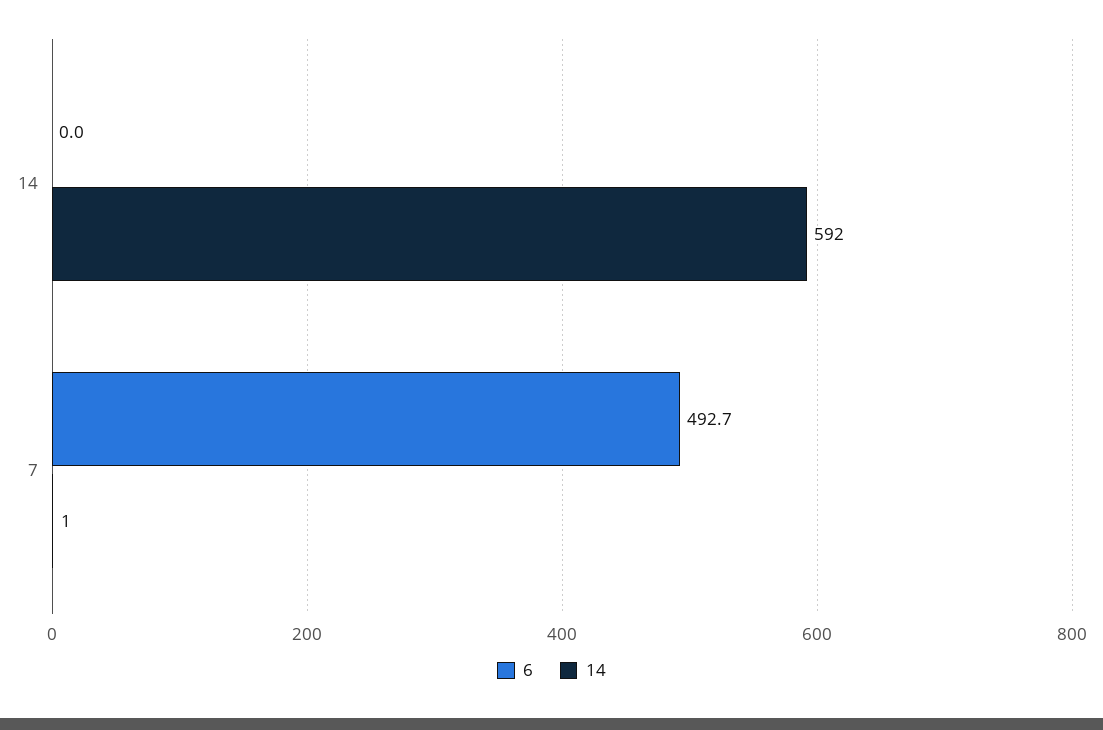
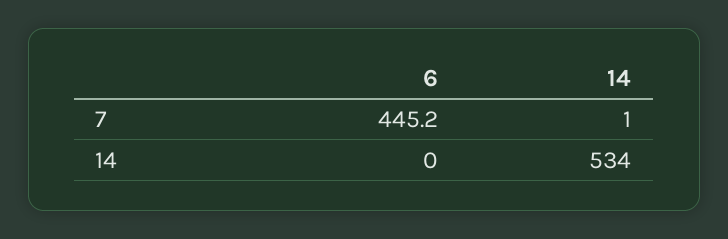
  {
    "6": {
      "14": 0,
-     "7": 492.7
+     "7": 445.2
    },
    "14": {
-     "14": 592,
+     "14": 534,
      "7": 1
    }
  }

